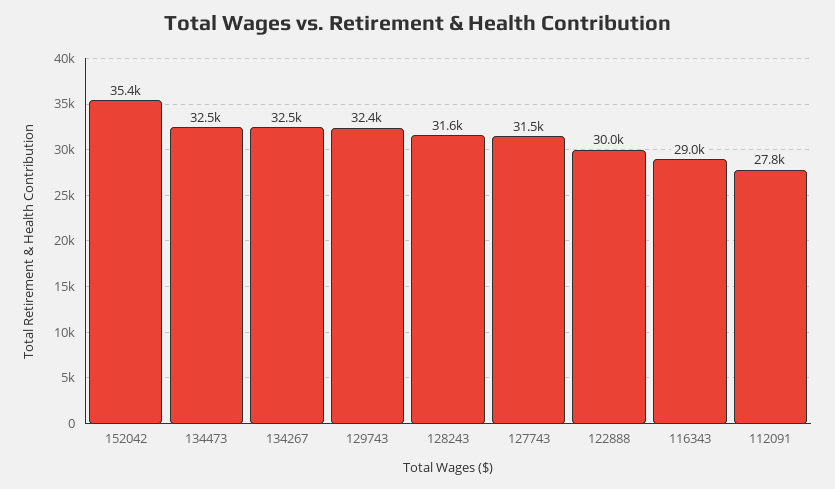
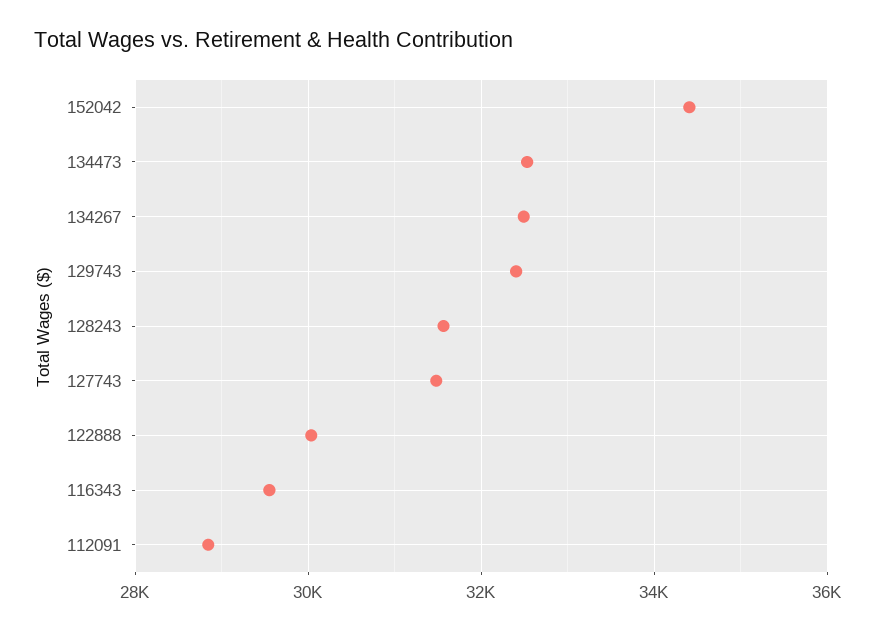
  {
-   "152042": 35400,
+   "152042": 34400,
    "134473": 32500,
    "134267": 32500,
    "129743": 32400,
    "128243": 31600,
    "127743": 31500,
    "122888": 30000,
-   "116343": 29000,
+   "116343": 29600,
-   "112091": 27800
+   "112091": 28800
  }

